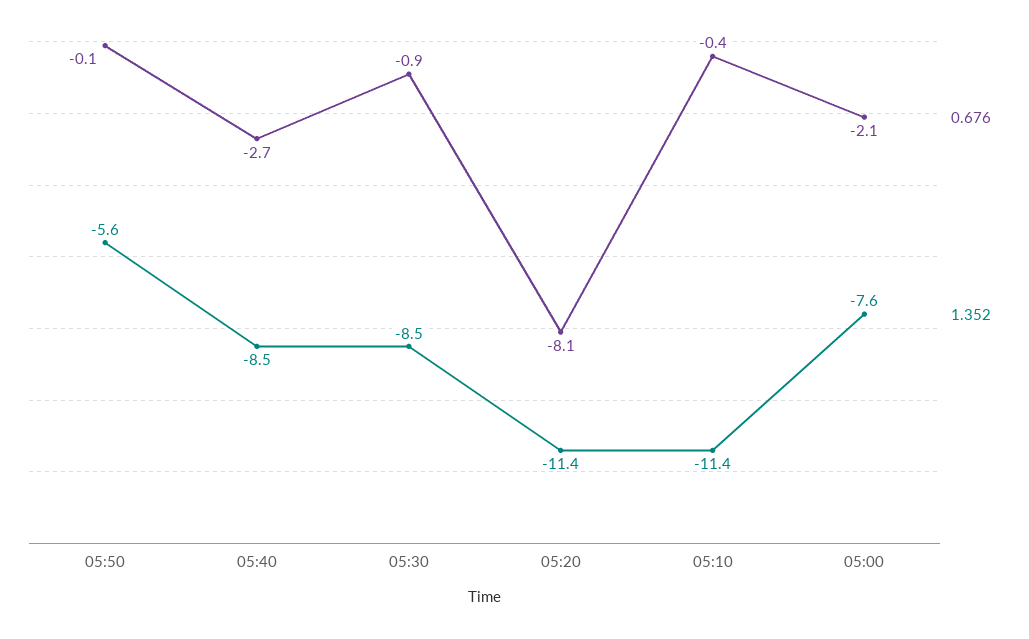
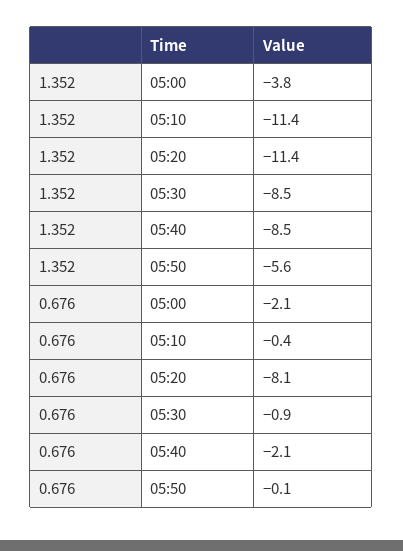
  {
    "0.676": {
      "05:50": -0.1,
-     "05:40": -2.7,
+     "05:40": -2.1,
      "05:30": -0.9,
      "05:20": -8.1,
      "05:10": -0.4,
      "05:00": -2.1
    },
    "1.352": {
      "05:50": -5.6,
      "05:40": -8.5,
      "05:30": -8.5,
      "05:20": -11.4,
      "05:10": -11.4,
-     "05:00": -7.6
+     "05:00": -3.8
    }
  }

